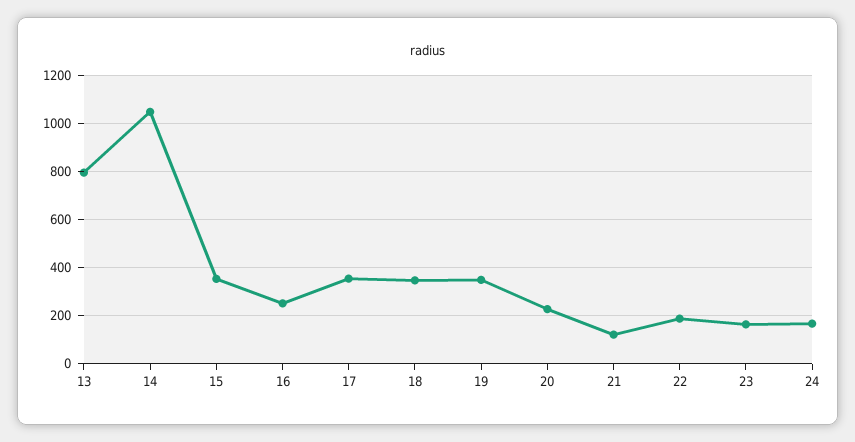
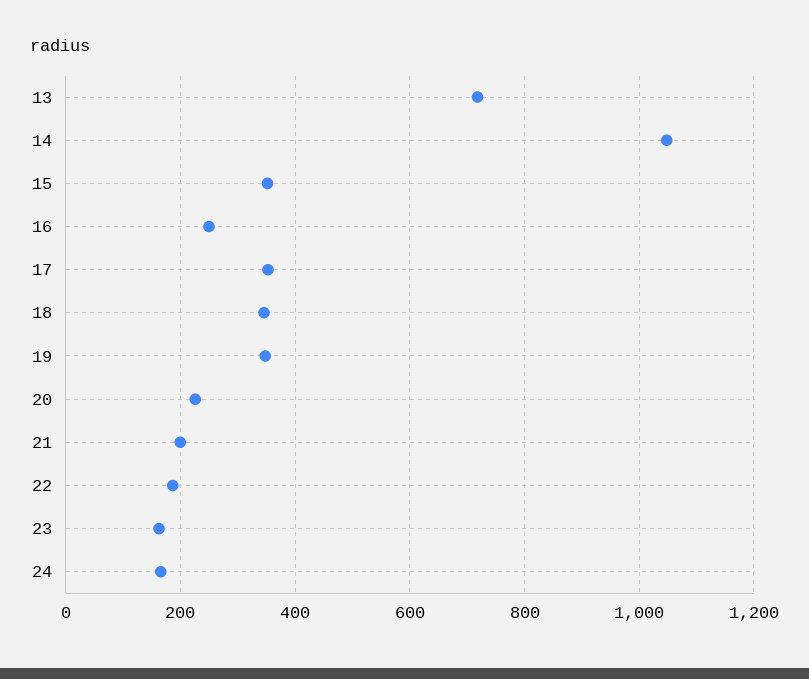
  {
-   "13": 800,
+   "13": 720,
    "14": 1040,
    "15": 360,
    "16": 260,
    "17": 360,
    "18": 340,
    "19": 340,
    "20": 220,
-   "21": 125,
+   "21": 200,
    "22": 180,
    "23": 160,
    "24": 160
  }

